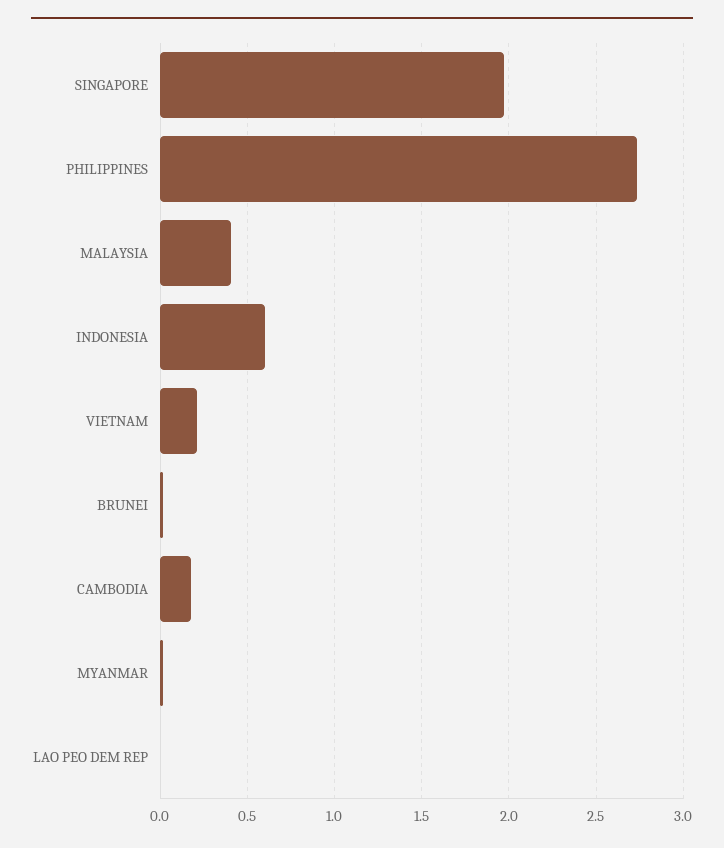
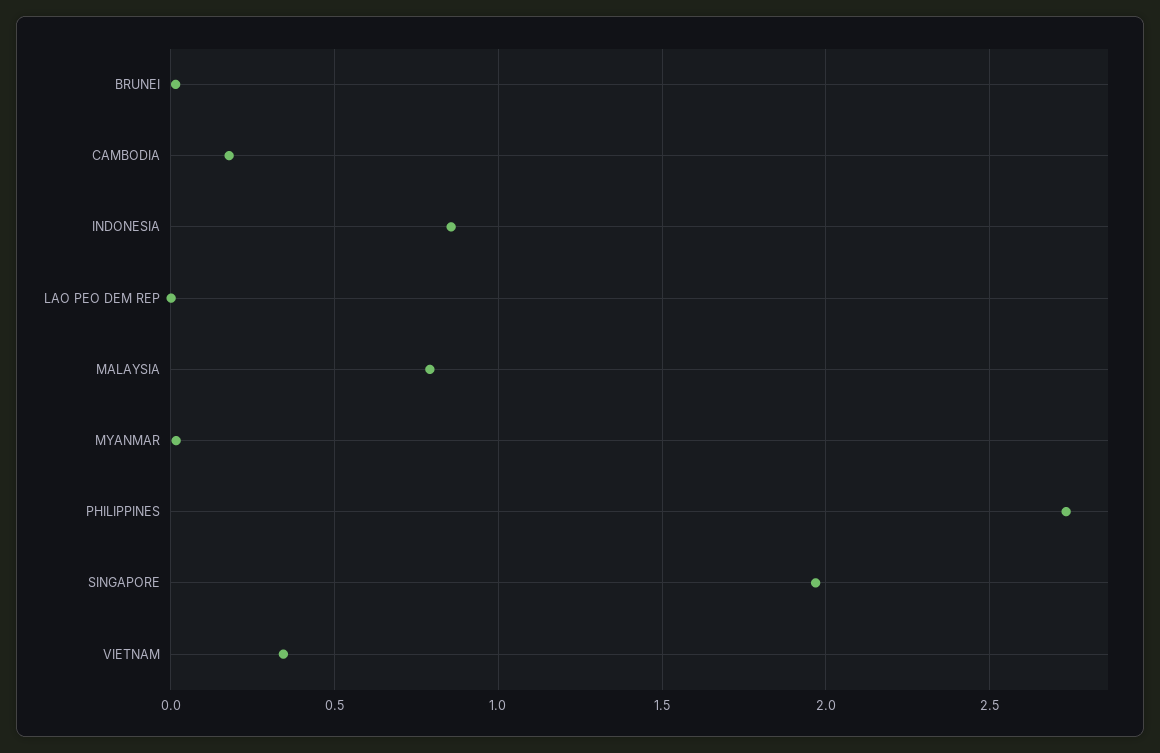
  {
    "SINGAPORE": 1.95,
    "PHILIPPINES": 2.75,
-   "MALAYSIA": 0.4,
+   "MALAYSIA": 0.8,
-   "INDONESIA": 0.6,
+   "INDONESIA": 0.85,
-   "VIETNAM": 0.2,
+   "VIETNAM": 0.35,
    "BRUNEI": 0,
    "CAMBODIA": 0.2,
    "MYANMAR": 0,
    "LAO PEO DEM REP": 0
  }

